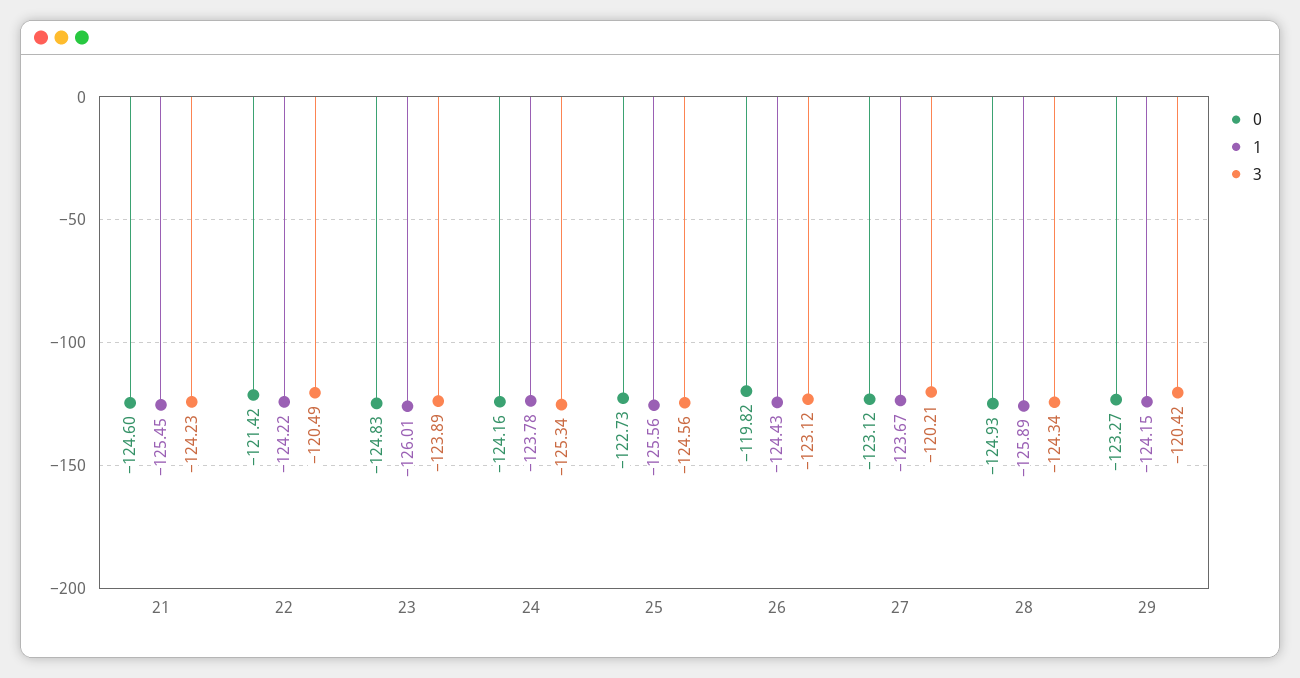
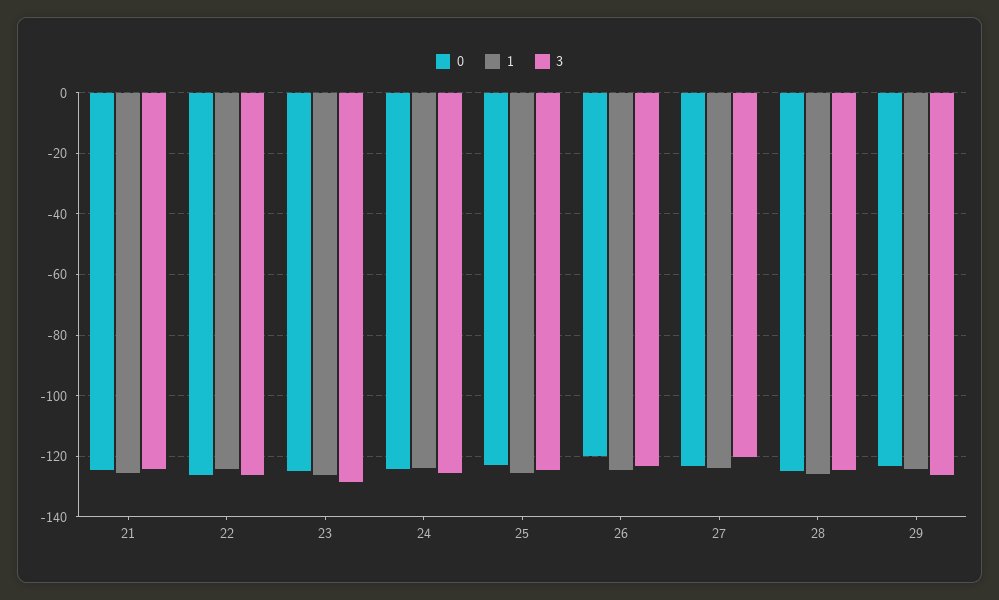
  {
    "0": {
      "21": -124.6,
-     "22": -121.42,
+     "22": -126,
      "23": -124.83,
      "24": -124.16,
      "25": -122.73,
      "26": -119.82,
      "27": -123.12,
      "28": -124.93,
      "29": -123.27
    },
    "1": {
      "21": -125.45,
      "22": -124.22,
      "23": -126.01,
      "24": -123.78,
      "25": -125.56,
      "26": -124.43,
      "27": -123.67,
      "28": -125.89,
      "29": -124.15
    },
    "3": {
      "21": -124.23,
-     "22": -120.49,
+     "22": -126,
-     "23": -123.89,
+     "23": -128,
      "24": -125.34,
      "25": -124.56,
      "26": -123.12,
      "27": -120.21,
      "28": -124.34,
-     "29": -120.42
+     "29": -126
    }
  }

